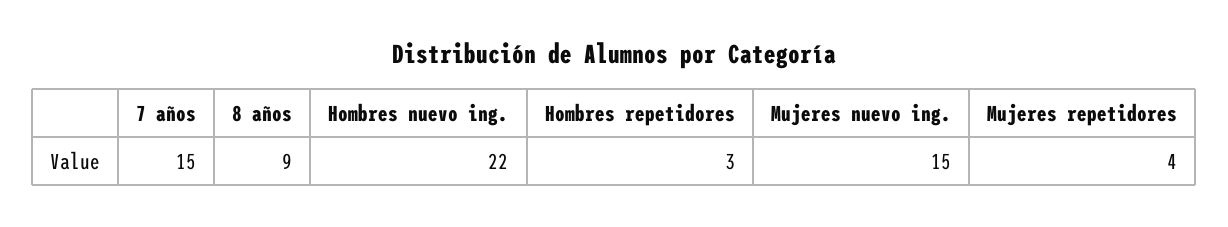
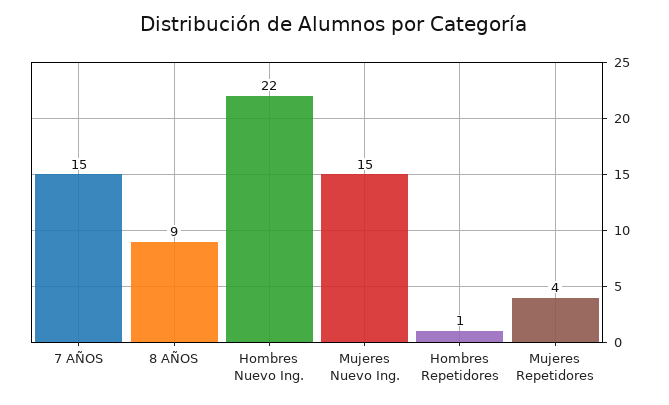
  {
    "7 años": 15,
    "8 años": 9,
    "Hombres nuevo ing.": 22,
-   "Hombres repetidores": 3,
+   "Hombres repetidores": 1,
    "Mujeres nuevo ing.": 15,
    "Mujeres repetidores": 4
  }

